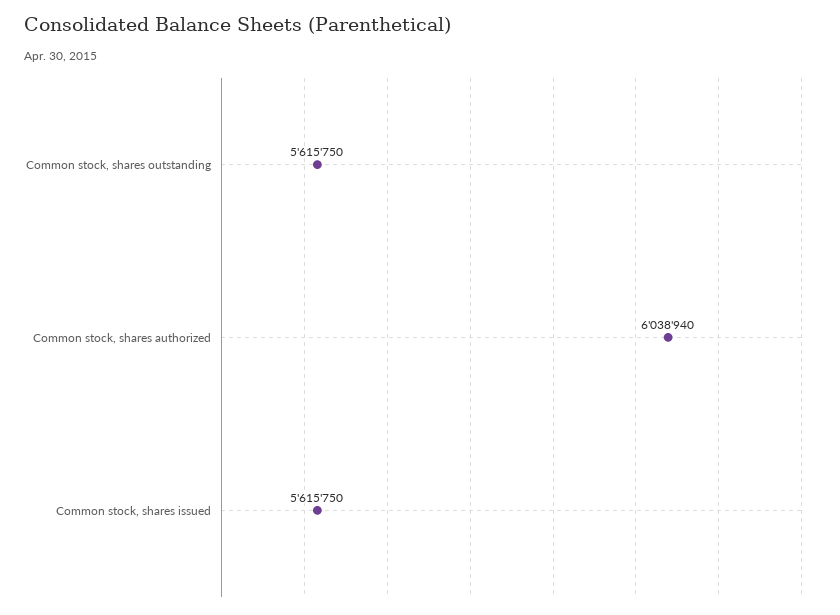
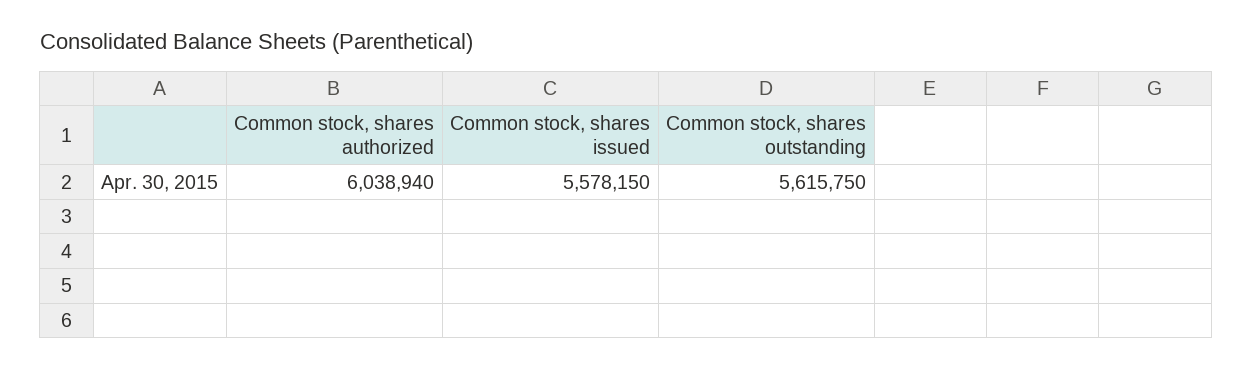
  {
    "Common stock, shares outstanding": 5615750,
    "Common stock, shares authorized": 6038940,
-   "Common stock, shares issued": 5615750
+   "Common stock, shares issued": 5578150
  }

